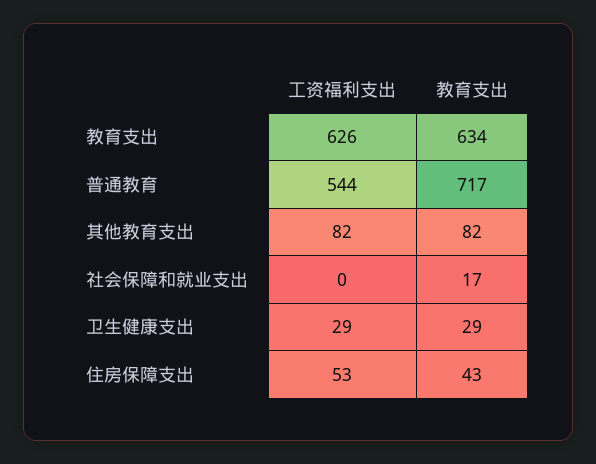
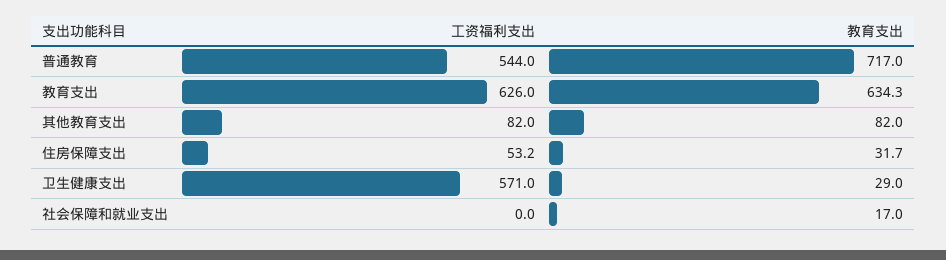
  {
    "工资福利支出": {
      "教育支出": 626,
      "普通教育": 544,
      "其他教育支出": 82,
      "社会保障和就业支出": 0,
-     "卫生健康支出": 29,
+     "卫生健康支出": 571,
      "住房保障支出": 53.2
    },
    "教育支出": {
      "教育支出": 634.3,
      "普通教育": 717,
      "其他教育支出": 82,
      "社会保障和就业支出": 17,
      "卫生健康支出": 29,
-     "住房保障支出": 43
+     "住房保障支出": 31.7
    }
  }

